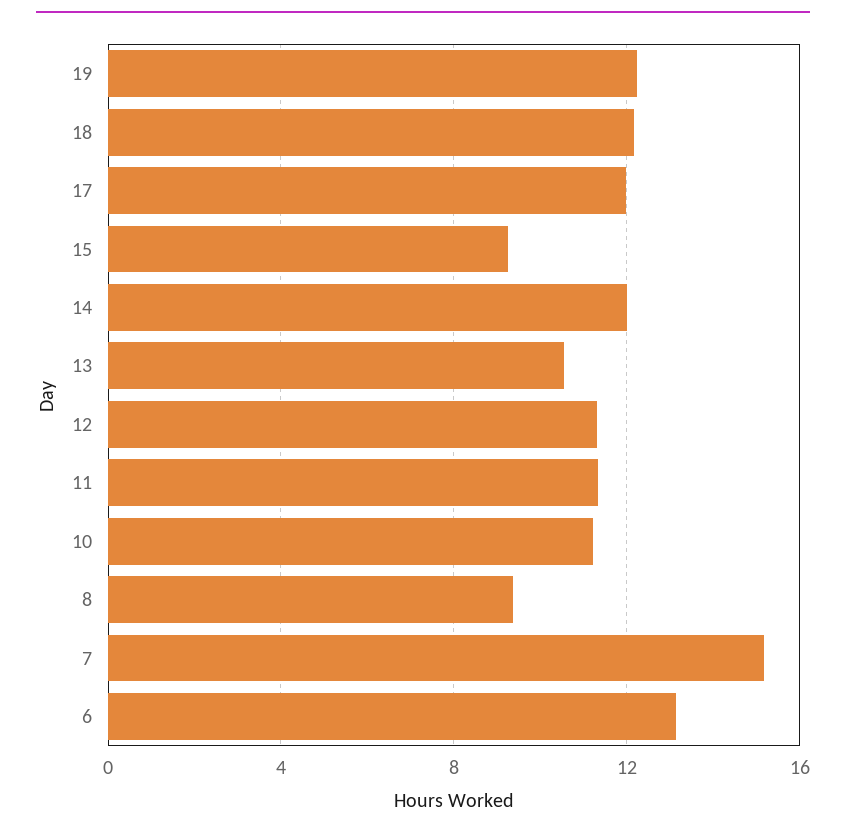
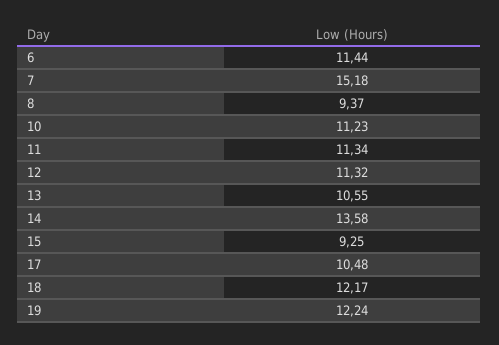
  {
    "19": 12.24,
    "18": 12.17,
-   "17": 12,
+   "17": 10.48,
    "15": 9.25,
-   "14": 12,
+   "14": 13.58,
    "13": 10.55,
    "12": 11.32,
    "11": 11.34,
    "10": 11.23,
    "8": 9.37,
    "7": 15.18,
-   "6": 13
+   "6": 11.44
  }

